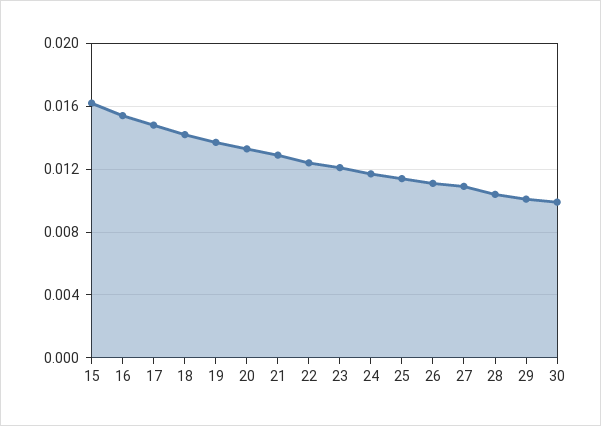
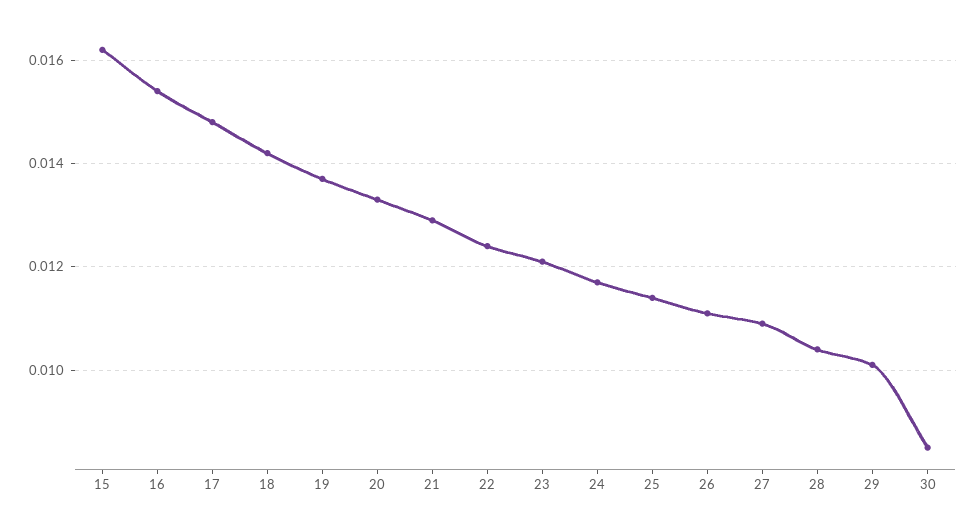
  {
    "15": 0.016,
    "16": 0.0155,
    "17": 0.015,
    "18": 0.014,
    "19": 0.0135,
    "20": 0.0135,
    "21": 0.013,
    "22": 0.0125,
    "23": 0.012,
    "24": 0.0115,
    "25": 0.0115,
    "26": 0.011,
    "27": 0.011,
    "28": 0.0105,
    "29": 0.01,
-   "30": 0.01
+   "30": 0.0085
  }

